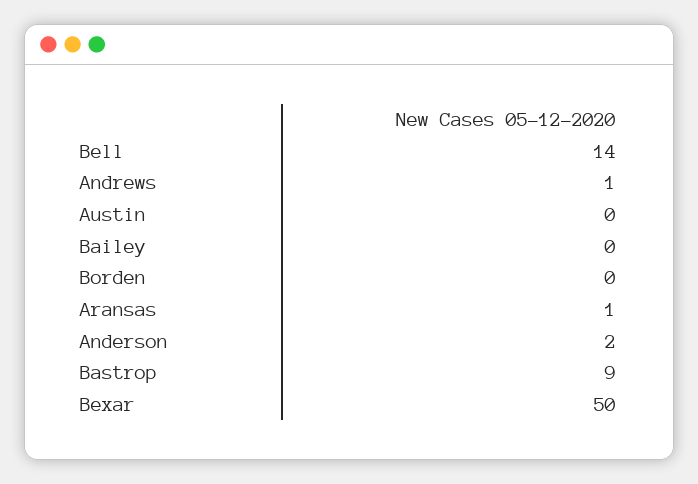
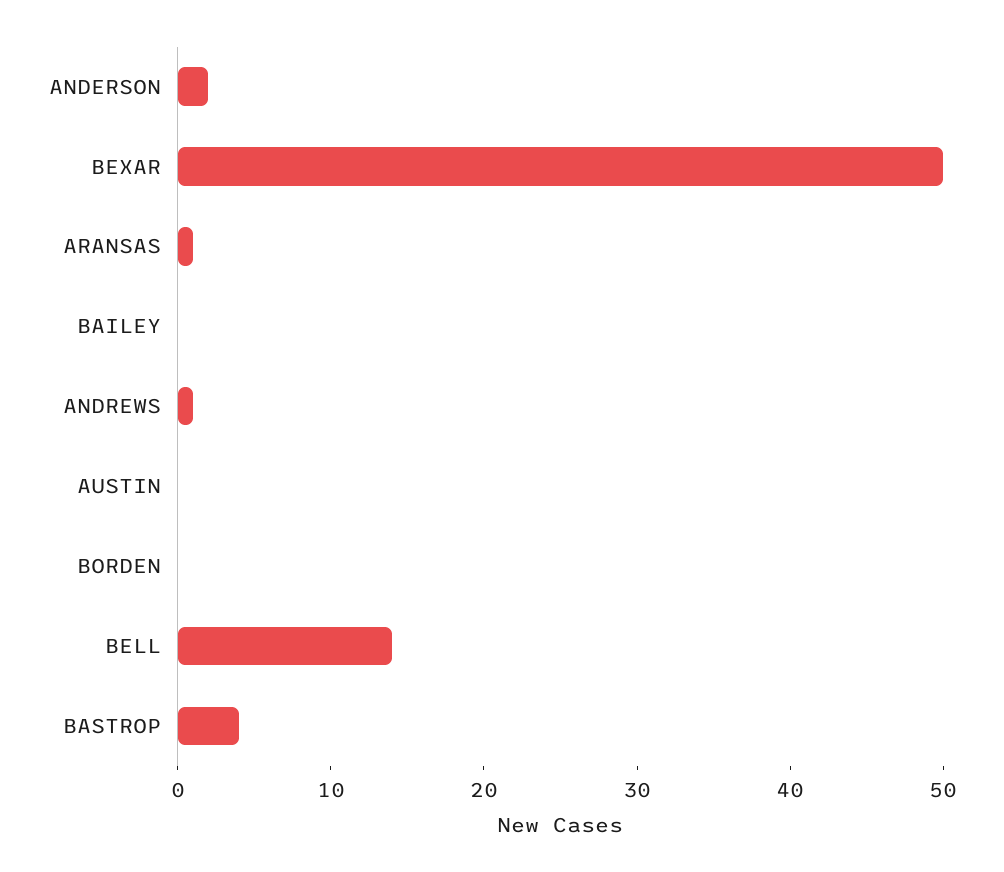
  {
    "Bell": 14,
    "Andrews": 1,
    "Austin": 0,
    "Bailey": 0,
    "Borden": 0,
    "Aransas": 1,
    "Anderson": 2,
-   "Bastrop": 9,
+   "Bastrop": 4,
    "Bexar": 50
  }

